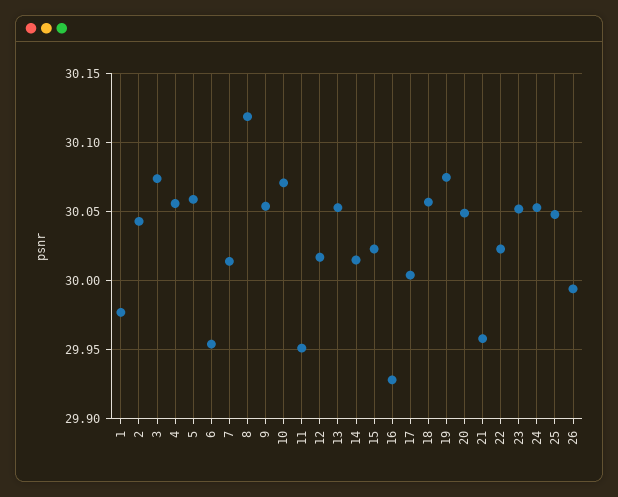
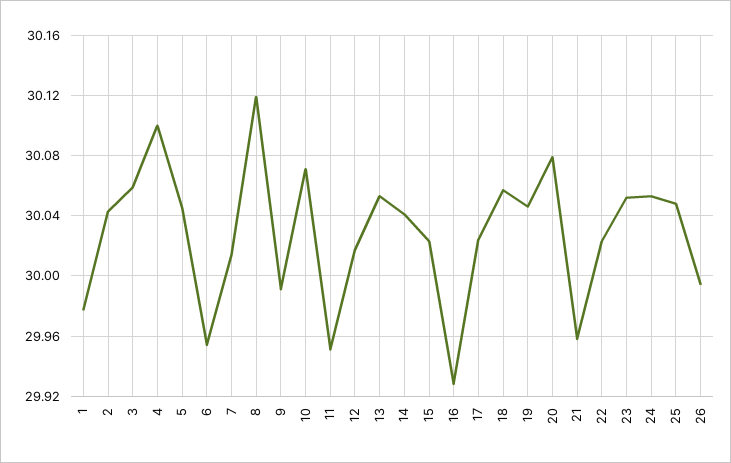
  {
    "1": 29.975,
    "2": 30.045,
-   "3": 30.075,
+   "3": 30.06,
-   "4": 30.055,
+   "4": 30.1,
-   "5": 30.06,
+   "5": 30.045,
    "6": 29.955,
    "7": 30.015,
    "8": 30.12,
-   "9": 30.055,
+   "9": 29.99,
    "10": 30.07,
    "11": 29.95,
    "12": 30.015,
    "13": 30.055,
-   "14": 30.015,
+   "14": 30.04,
    "15": 30.025,
    "16": 29.93,
-   "17": 30.005,
+   "17": 30.025,
    "18": 30.055,
-   "19": 30.075,
+   "19": 30.045,
-   "20": 30.05,
+   "20": 30.08,
    "21": 29.96,
    "22": 30.025,
    "23": 30.05,
    "24": 30.055,
    "25": 30.05,
    "26": 29.995
  }

